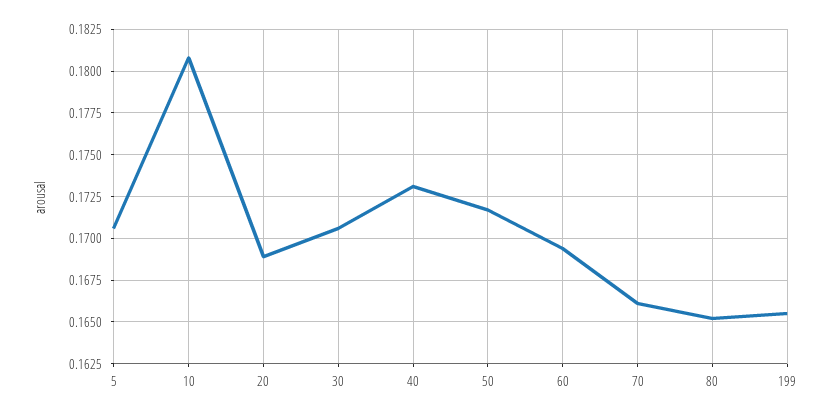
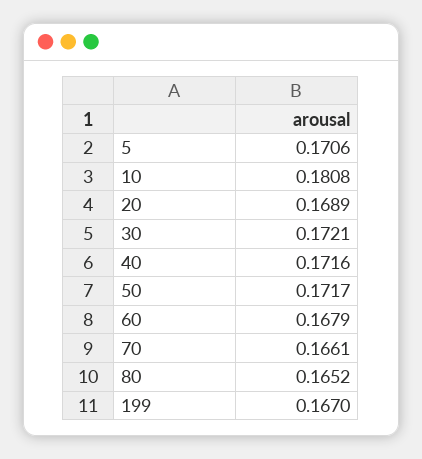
  {
    "5": 0.1706,
    "10": 0.1808,
    "20": 0.1689,
-   "30": 0.1705,
+   "30": 0.1721,
-   "40": 0.173,
+   "40": 0.1716,
    "50": 0.1717,
-   "60": 0.1695,
+   "60": 0.1679,
    "70": 0.1661,
    "80": 0.1652,
-   "199": 0.1655
+   "199": 0.167
  }

